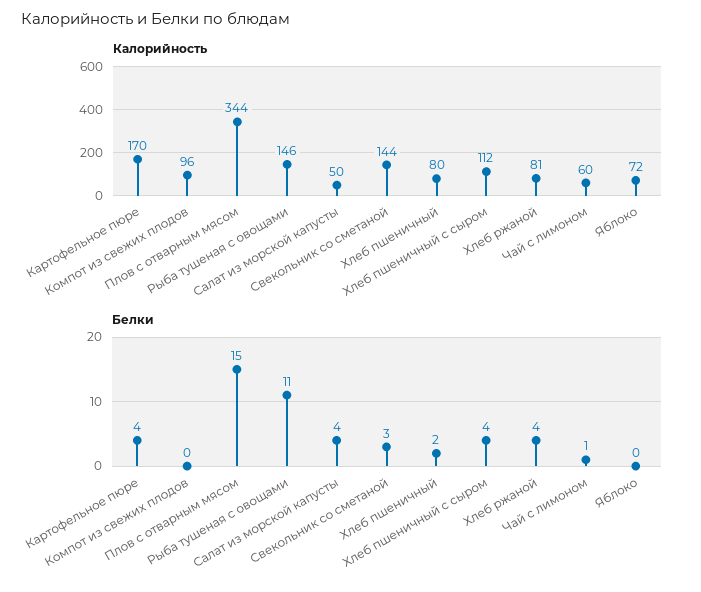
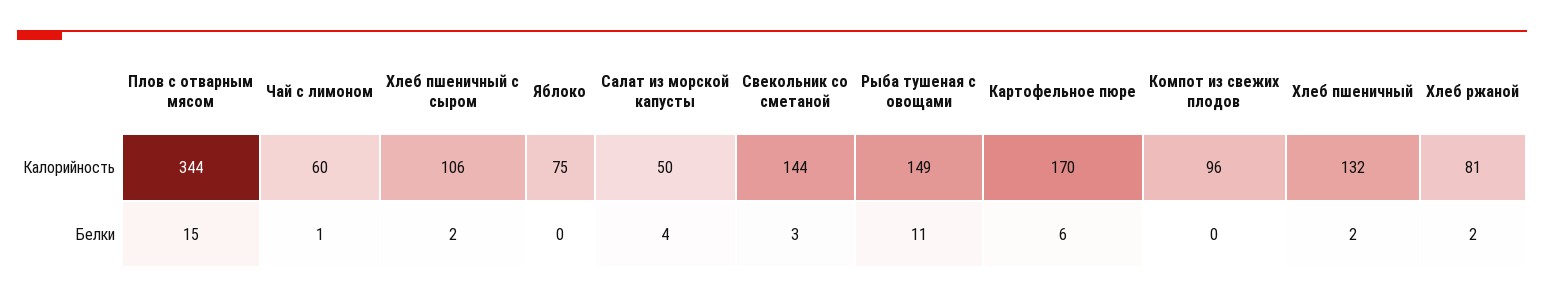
  {
    "Калорийность": {
      "Картофельное пюре": 170,
      "Компот из свежих плодов": 96,
      "Плов с отварным мясом": 344,
-     "Рыба тушеная с овощами": 146,
+     "Рыба тушеная с овощами": 149,
      "Салат из морской капусты": 50,
      "Свекольник со сметаной": 144,
-     "Хлеб пшеничный": 80,
+     "Хлеб пшеничный": 132,
-     "Хлеб пшеничный с сыром": 112,
+     "Хлеб пшеничный с сыром": 106,
      "Хлеб ржаной": 81,
      "Чай с лимоном": 60,
-     "Яблоко": 72
+     "Яблоко": 75
    },
    "Белки": {
-     "Картофельное пюре": 4,
+     "Картофельное пюре": 6,
      "Компот из свежих плодов": 0,
      "Плов с отварным мясом": 15,
      "Рыба тушеная с овощами": 11,
      "Салат из морской капусты": 4,
      "Свекольник со сметаной": 3,
      "Хлеб пшеничный": 2,
-     "Хлеб пшеничный с сыром": 4,
+     "Хлеб пшеничный с сыром": 2,
-     "Хлеб ржаной": 4,
+     "Хлеб ржаной": 2,
      "Чай с лимоном": 1,
      "Яблоко": 0
    }
  }

